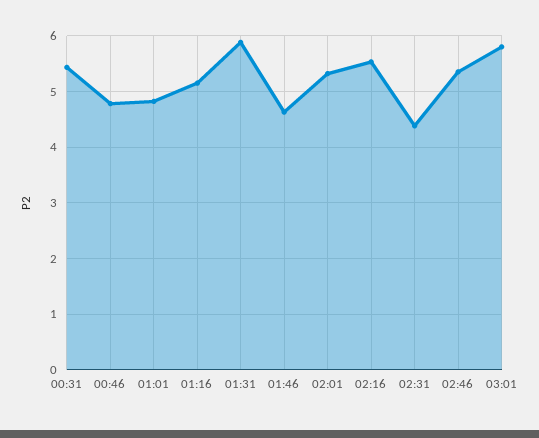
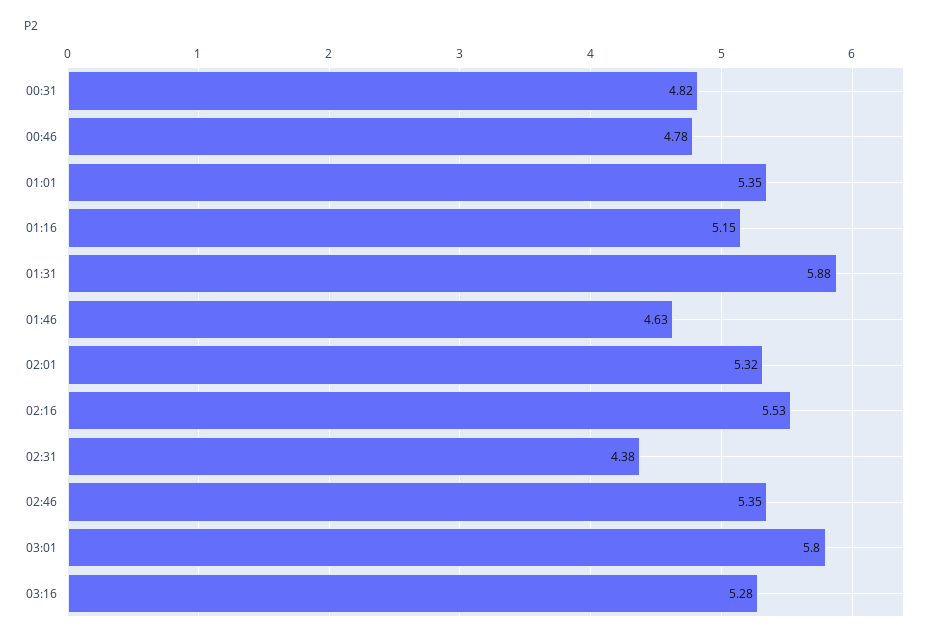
  {
-   "00:31": 5.4,
+   "00:31": 4.82,
    "00:46": 4.78,
-   "01:01": 4.8,
+   "01:01": 5.35,
    "01:16": 5.15,
    "01:31": 5.88,
    "01:46": 4.63,
    "02:01": 5.32,
    "02:16": 5.53,
    "02:31": 4.38,
    "02:46": 5.35,
-   "03:01": 5.8
+   "03:01": 5.8,
+   "03:16": 5.28
  }

